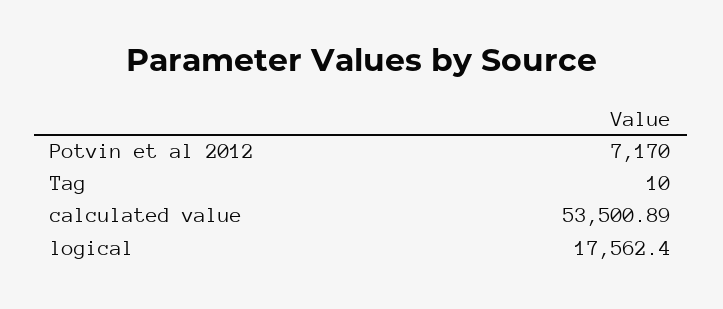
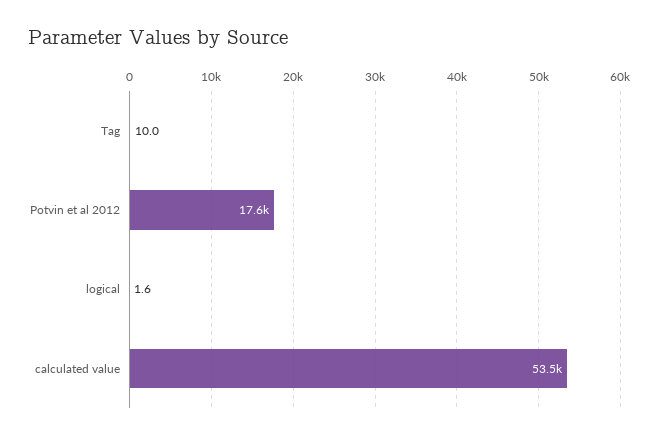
  {
-   "Potvin et al 2012": 7170,
+   "Potvin et al 2012": 17600,
    "Tag": 10,
    "calculated value": 53500.89,
-   "logical": 17562.4
+   "logical": 1.6
  }

